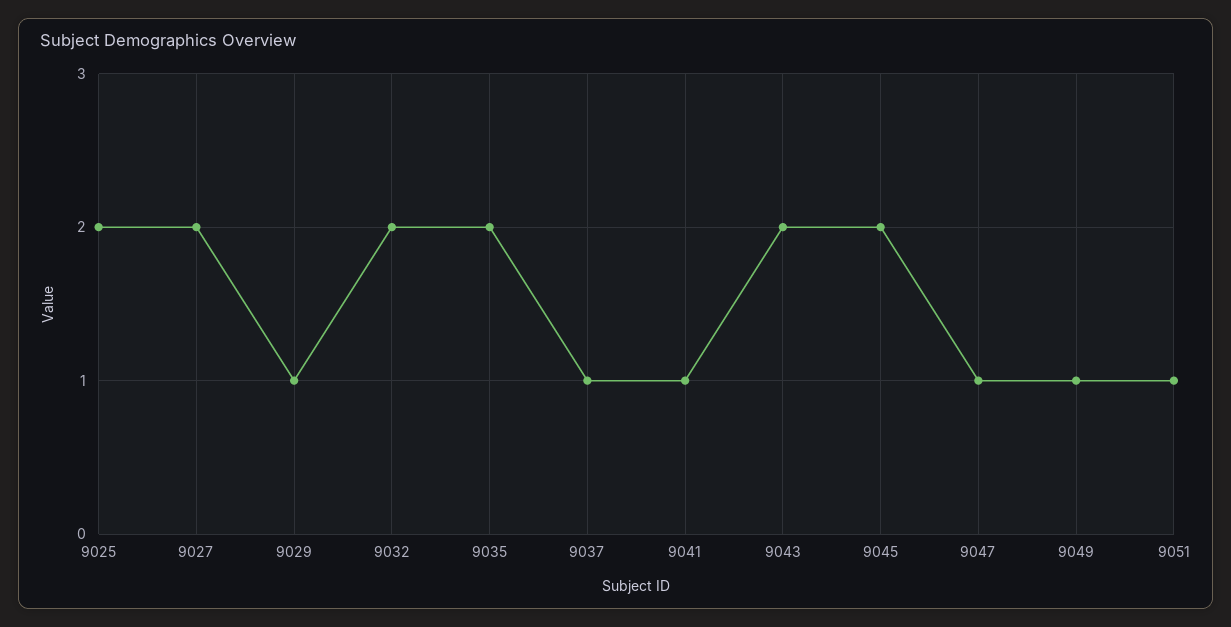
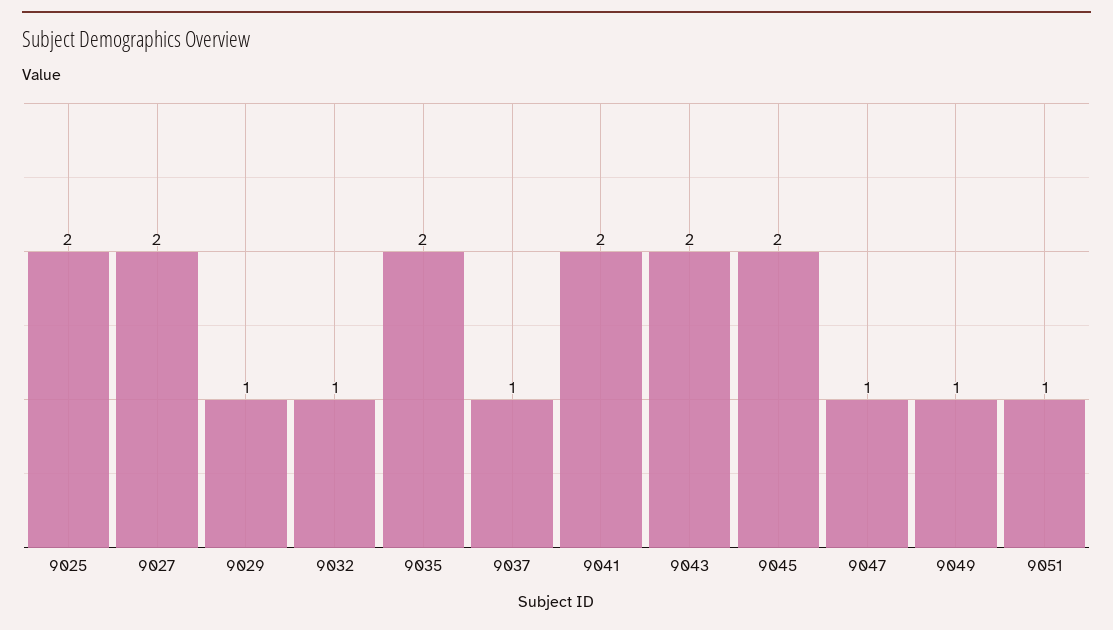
  {
    "9025": 2,
    "9027": 2,
    "9029": 1,
-   "9032": 2,
+   "9032": 1,
    "9035": 2,
    "9037": 1,
-   "9041": 1,
+   "9041": 2,
    "9043": 2,
    "9045": 2,
    "9047": 1,
    "9049": 1,
    "9051": 1
  }

